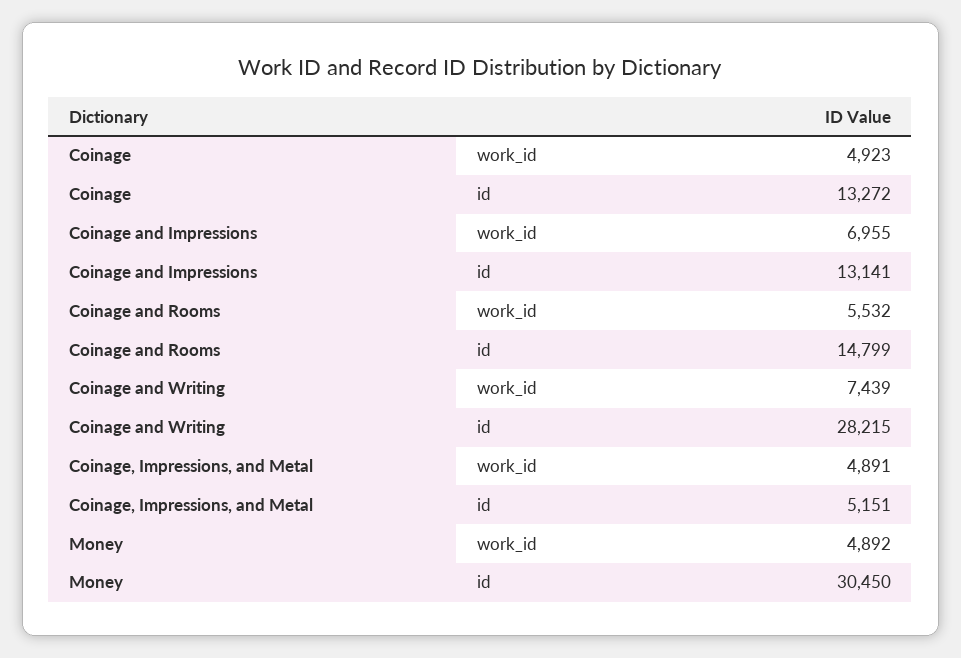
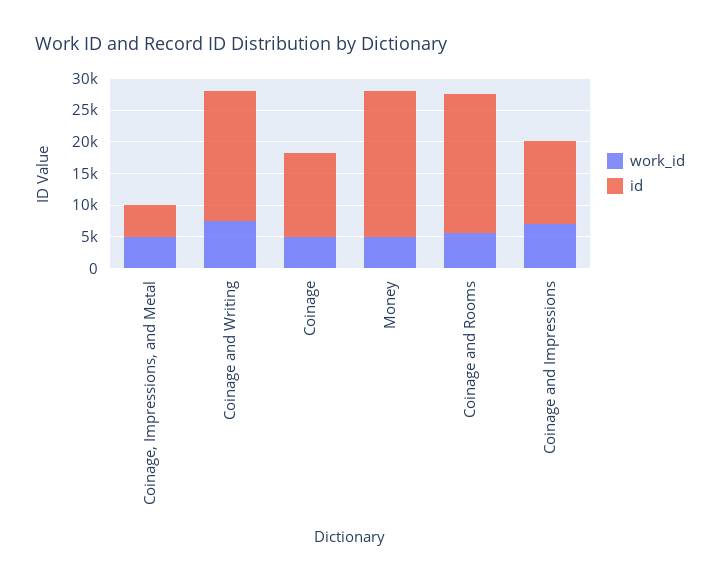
  {
    "work_id": {
      "Coinage": 4923,
      "Coinage and Impressions": 6955,
      "Coinage and Rooms": 5532,
      "Coinage and Writing": 7439,
      "Coinage, Impressions, and Metal": 4891,
      "Money": 4892
    },
    "id": {
      "Coinage": 13272,
      "Coinage and Impressions": 13141,
-     "Coinage and Rooms": 14799,
+     "Coinage and Rooms": 22500,
-     "Coinage and Writing": 28215,
+     "Coinage and Writing": 20000,
      "Coinage, Impressions, and Metal": 5151,
-     "Money": 30450
+     "Money": 22500
    }
  }

